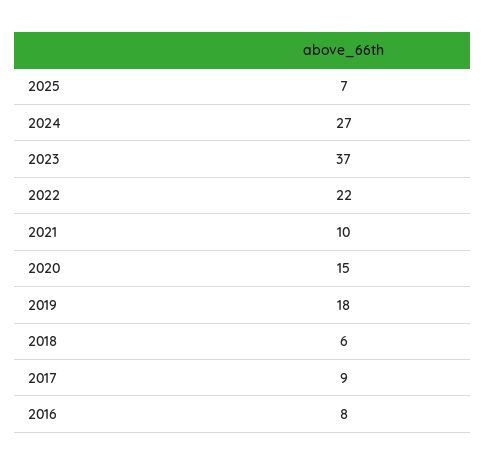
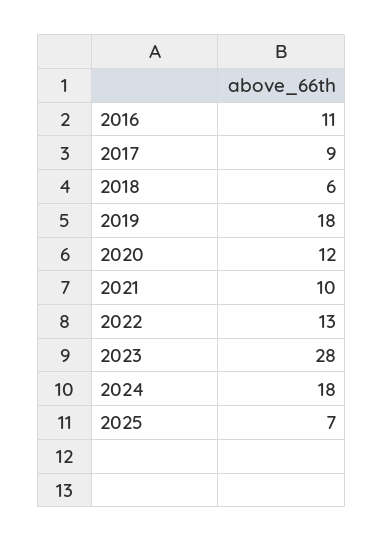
  {
    "2025": 7,
-   "2024": 27,
+   "2024": 18,
-   "2023": 37,
+   "2023": 28,
-   "2022": 22,
+   "2022": 13,
    "2021": 10,
-   "2020": 15,
+   "2020": 12,
    "2019": 18,
    "2018": 6,
    "2017": 9,
-   "2016": 8
+   "2016": 11
  }

